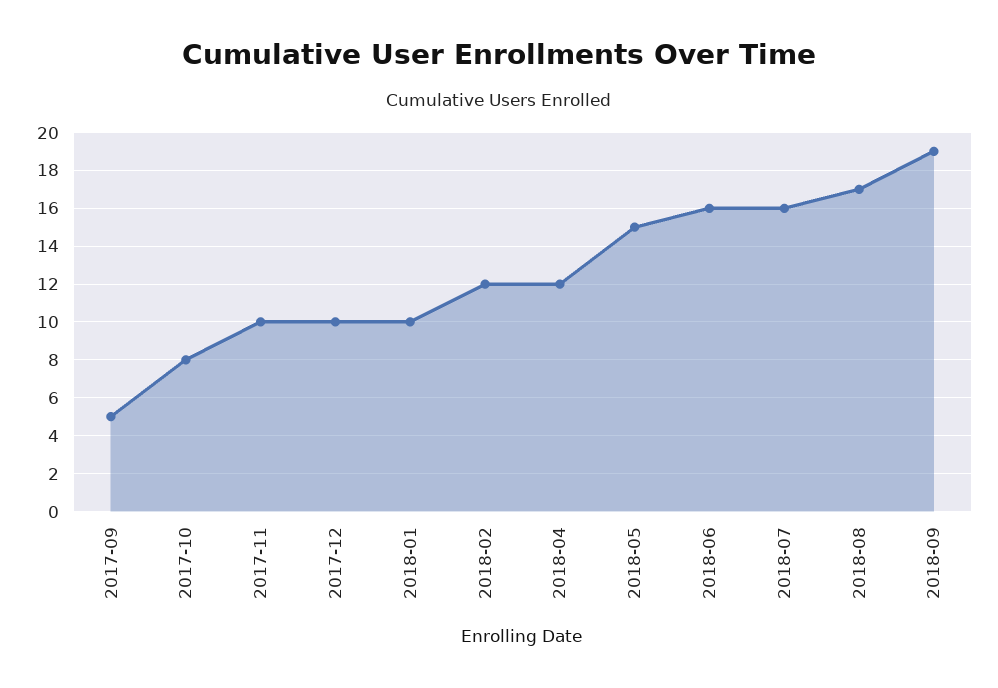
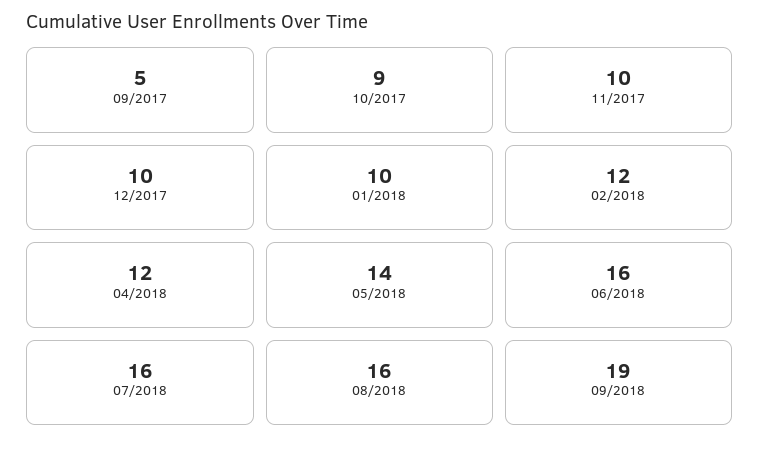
  {
    "2017-09": 5,
-   "2017-10": 8,
+   "2017-10": 9,
    "2017-11": 10,
    "2017-12": 10,
    "2018-01": 10,
    "2018-02": 12,
    "2018-04": 12,
-   "2018-05": 15,
+   "2018-05": 14,
    "2018-06": 16,
    "2018-07": 16,
-   "2018-08": 17,
+   "2018-08": 16,
    "2018-09": 19
  }

